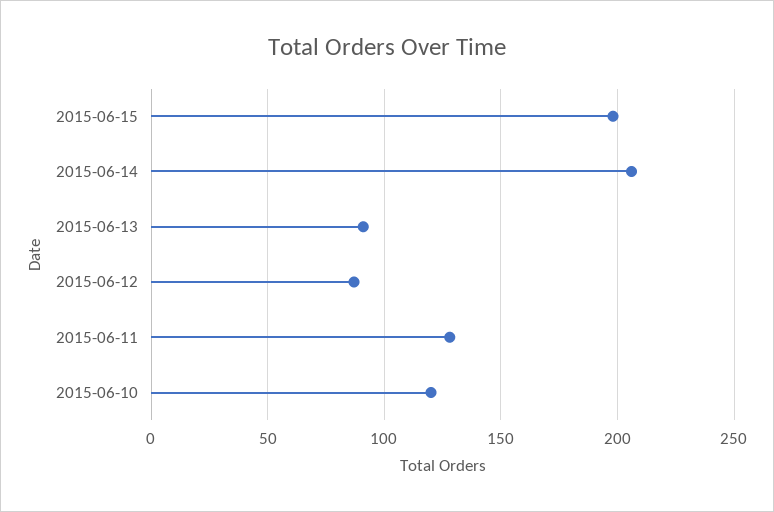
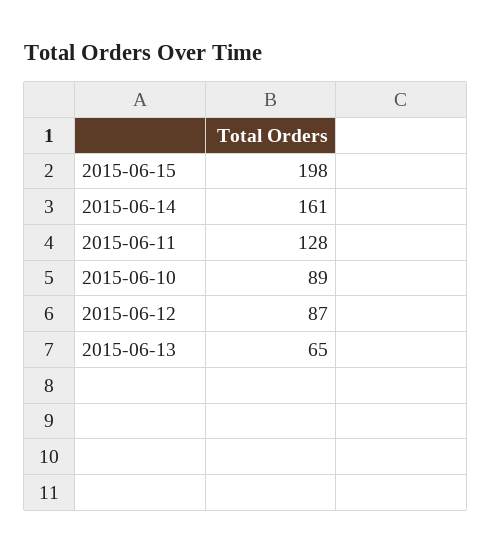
  {
    "2015-06-15": 198,
-   "2015-06-14": 205,
+   "2015-06-14": 161,
-   "2015-06-13": 90,
+   "2015-06-13": 65,
    "2015-06-12": 87,
    "2015-06-11": 128,
-   "2015-06-10": 120
+   "2015-06-10": 89
  }

